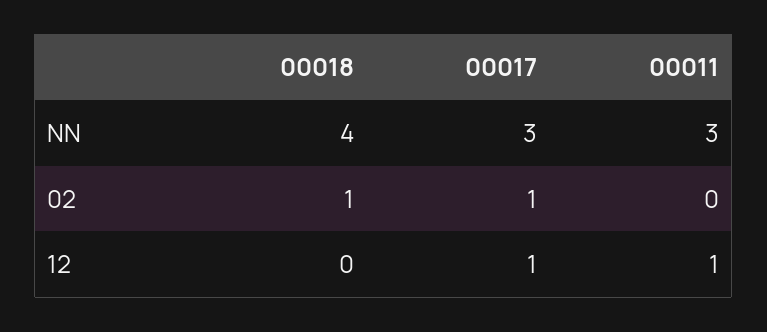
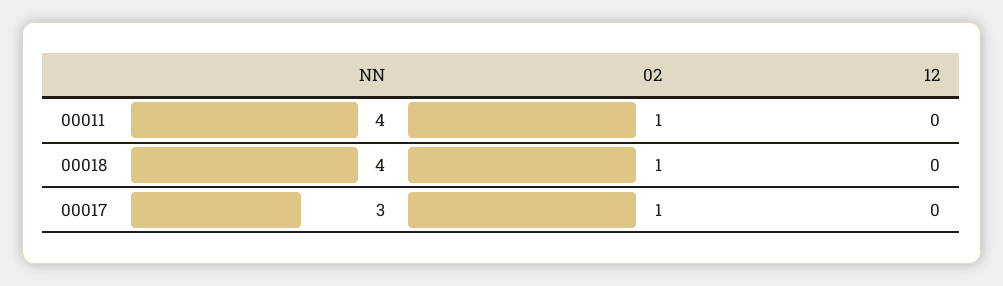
  {
    "00018": {
      "NN": 4,
      "02": 1,
      "12": 0
    },
    "00017": {
      "NN": 3,
      "02": 1,
-     "12": 1
+     "12": 0
    },
    "00011": {
-     "NN": 3,
+     "NN": 4,
-     "02": 0,
+     "02": 1,
-     "12": 1
+     "12": 0
    }
  }

